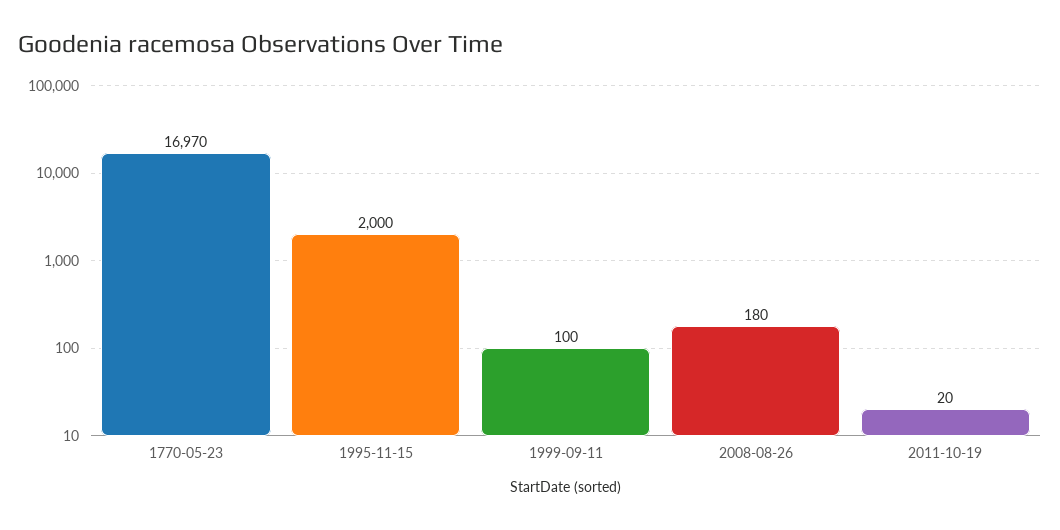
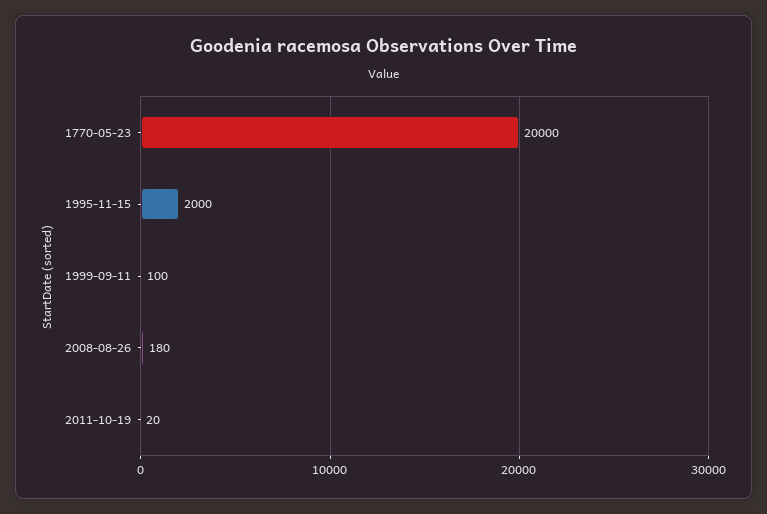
  {
-   "1770-05-23": 16970,
+   "1770-05-23": 20000,
    "1995-11-15": 2000,
    "1999-09-11": 100,
    "2008-08-26": 180,
    "2011-10-19": 20
  }

